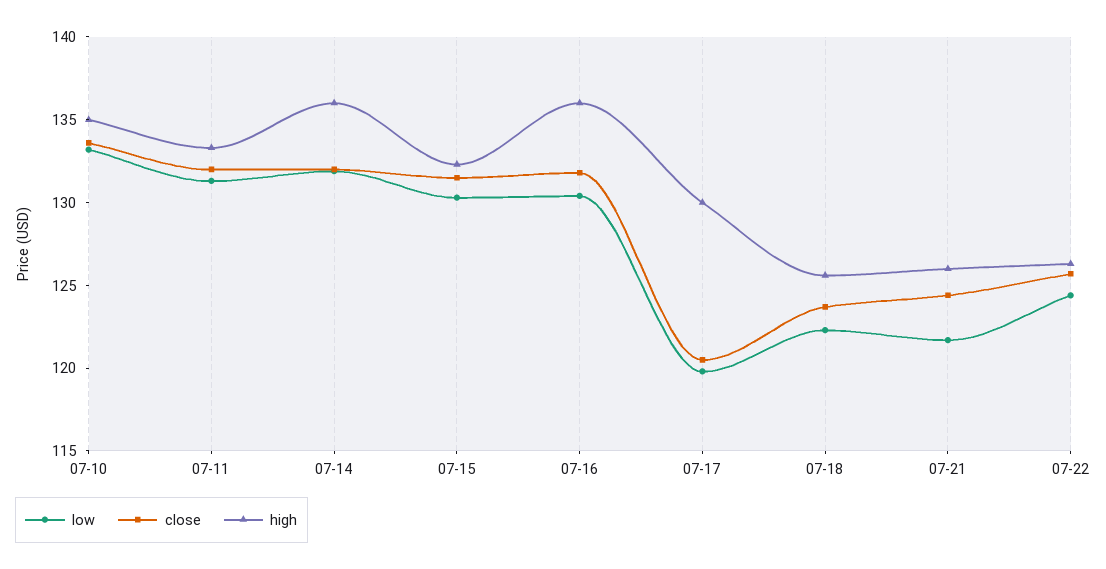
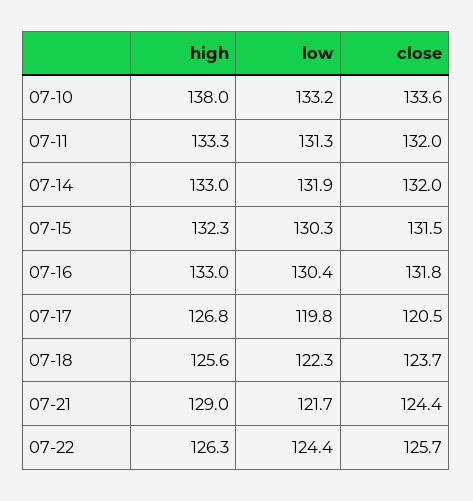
  {
    "low": {
      "07-10": 133.2,
      "07-11": 131.3,
      "07-14": 131.9,
      "07-15": 130.3,
      "07-16": 130.4,
      "07-17": 119.8,
      "07-18": 122.3,
      "07-21": 121.7,
      "07-22": 124.4
    },
    "close": {
      "07-10": 133.6,
      "07-11": 132,
      "07-14": 132,
      "07-15": 131.5,
      "07-16": 131.8,
      "07-17": 120.5,
      "07-18": 123.7,
      "07-21": 124.4,
      "07-22": 125.7
    },
    "high": {
-     "07-10": 135,
+     "07-10": 138,
      "07-11": 133.3,
-     "07-14": 136,
+     "07-14": 133,
      "07-15": 132.3,
-     "07-16": 136,
+     "07-16": 133,
-     "07-17": 130,
+     "07-17": 126.8,
      "07-18": 125.6,
-     "07-21": 126,
+     "07-21": 129,
      "07-22": 126.3
    }
  }

